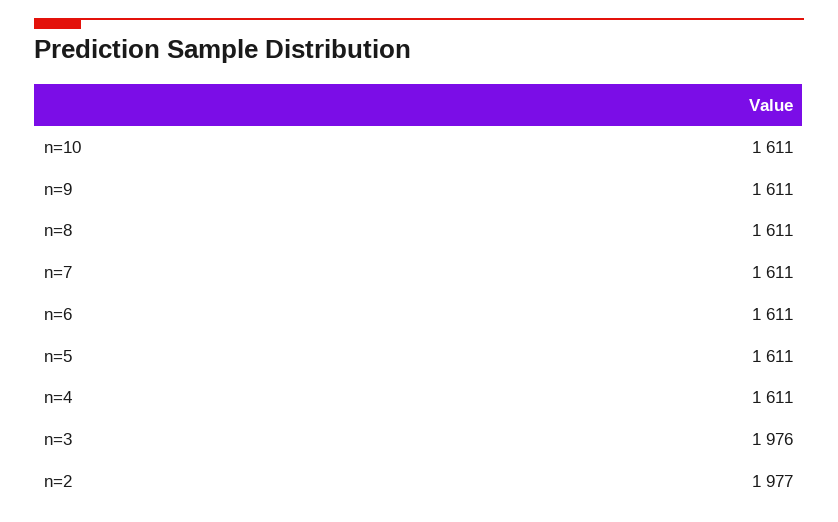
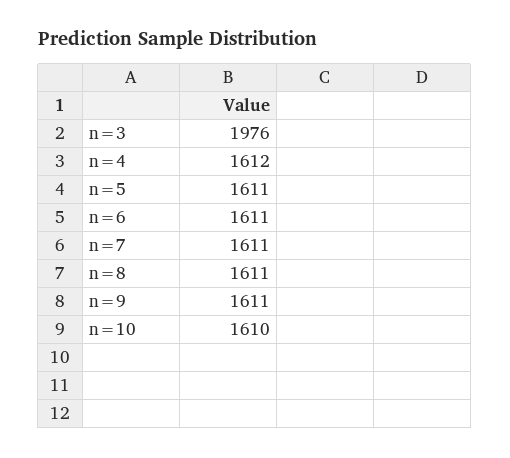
  {
-   "n=10": 1611,
+   "n=10": 1610,
    "n=9": 1611,
    "n=8": 1611,
    "n=7": 1611,
    "n=6": 1611,
    "n=5": 1611,
-   "n=4": 1611,
+   "n=4": 1612,
-   "n=3": 1976,
+   "n=3": 1976
-   "n=2": 1977
  }

